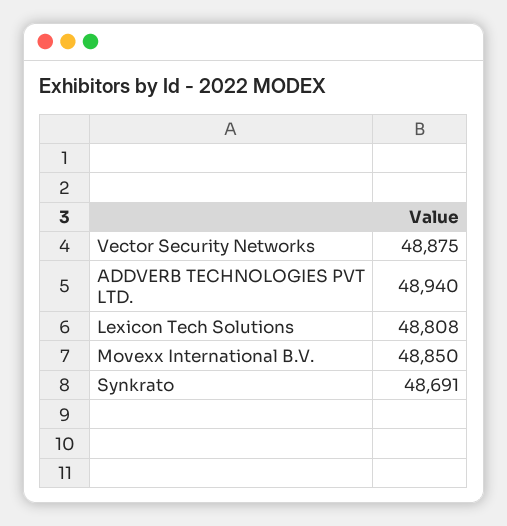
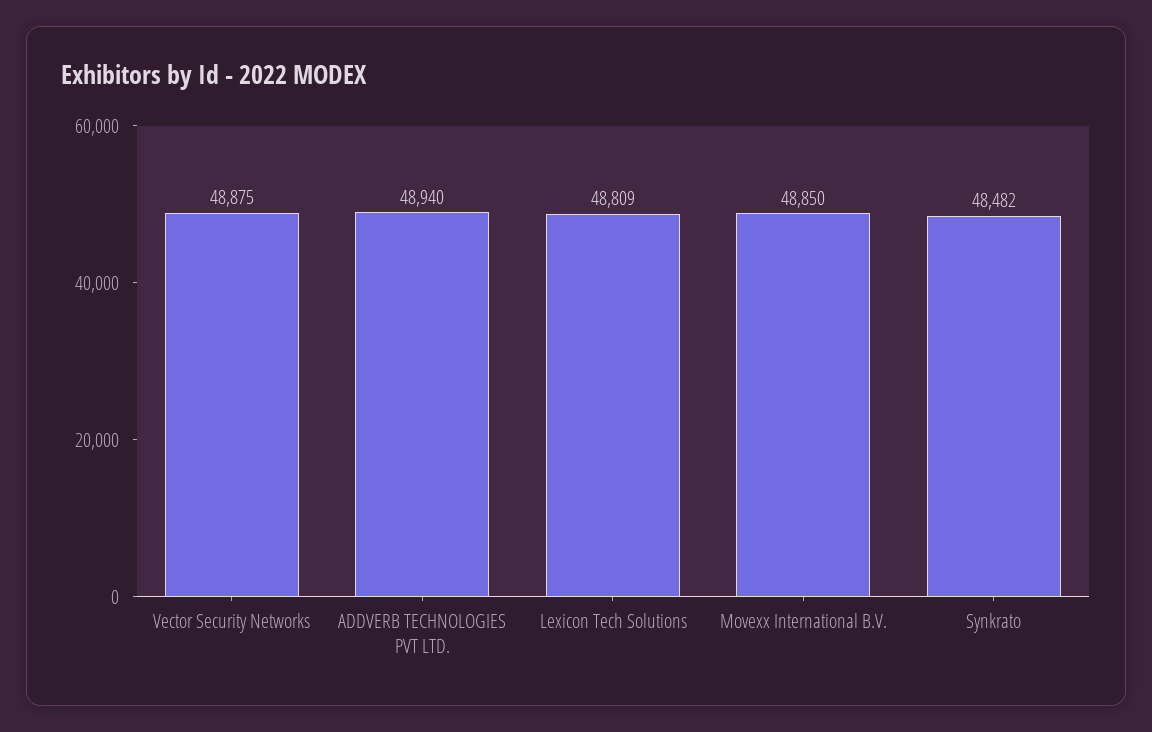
  {
    "Vector Security Networks": 48875,
    "ADDVERB TECHNOLOGIES PVT LTD.": 48940,
-   "Lexicon Tech Solutions": 48808,
+   "Lexicon Tech Solutions": 48809,
    "Movexx International B.V.": 48850,
-   "Synkrato": 48691
+   "Synkrato": 48482
  }

